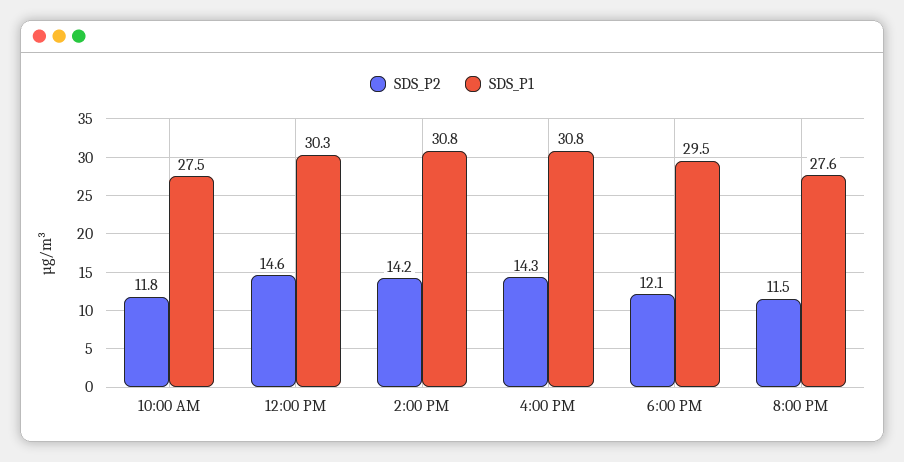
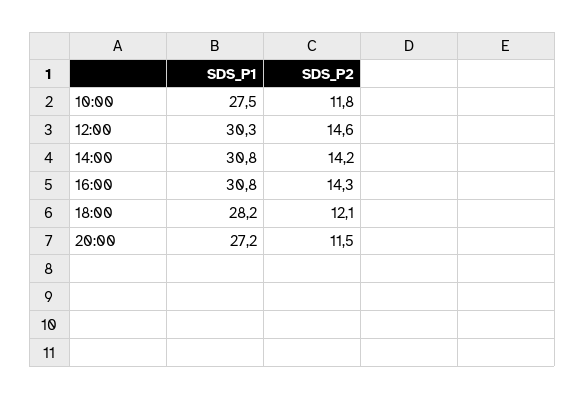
  {
    "SDS_P2": {
      "10:00 AM": 11.8,
      "12:00 PM": 14.6,
      "2:00 PM": 14.2,
      "4:00 PM": 14.3,
      "6:00 PM": 12.1,
      "8:00 PM": 11.5
    },
    "SDS_P1": {
      "10:00 AM": 27.5,
      "12:00 PM": 30.3,
      "2:00 PM": 30.8,
      "4:00 PM": 30.8,
-     "6:00 PM": 29.5,
+     "6:00 PM": 28.2,
-     "8:00 PM": 27.6
+     "8:00 PM": 27.2
    }
  }

